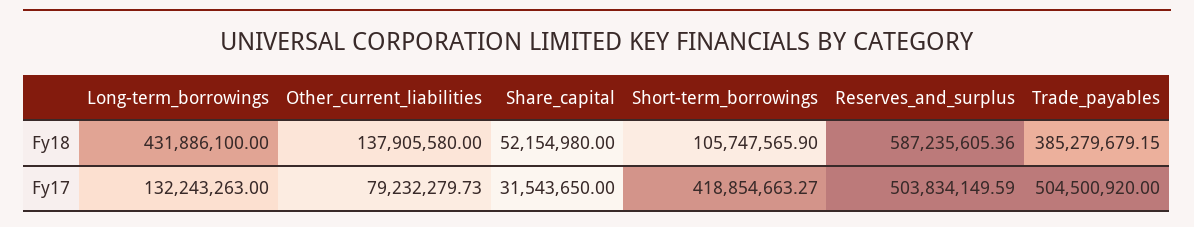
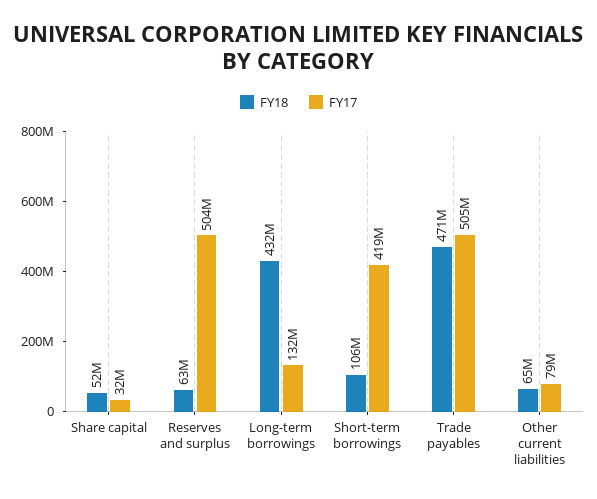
  {
    "Fy18": {
      "Long-term_borrowings": 431886100,
-     "Other_current_liabilities": 137905580,
+     "Other_current_liabilities": 65000000,
      "Share_capital": 52154980,
      "Short-term_borrowings": 105747565.9,
-     "Reserves_and_surplus": 587235605.36,
+     "Reserves_and_surplus": 63000000,
-     "Trade_payables": 385279679.15
+     "Trade_payables": 471000000
    },
    "Fy17": {
      "Long-term_borrowings": 132243263,
      "Other_current_liabilities": 79232279.73,
      "Share_capital": 31543650,
      "Short-term_borrowings": 418854663.27,
      "Reserves_and_surplus": 503834149.59,
      "Trade_payables": 504500920
    }
  }

